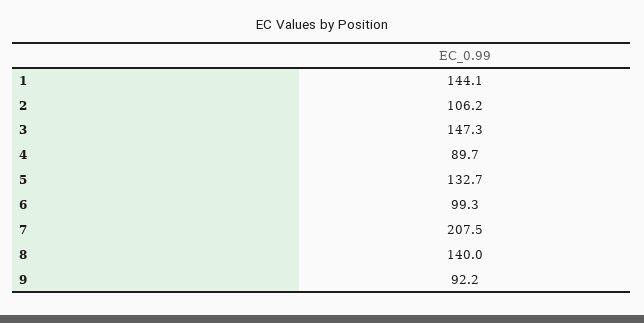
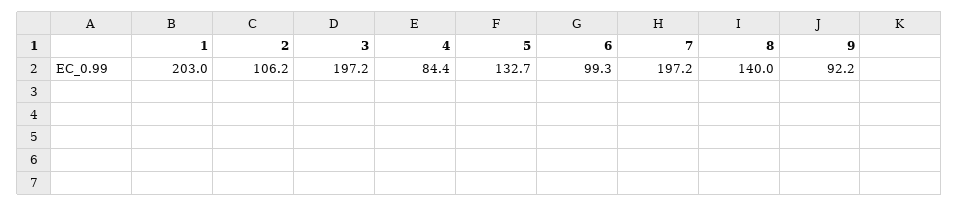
  {
-   "1": 144.1,
+   "1": 203,
    "2": 106.2,
-   "3": 147.3,
+   "3": 197.2,
-   "4": 89.7,
+   "4": 84.4,
    "5": 132.7,
    "6": 99.3,
-   "7": 207.5,
+   "7": 197.2,
    "8": 140,
    "9": 92.2
  }

